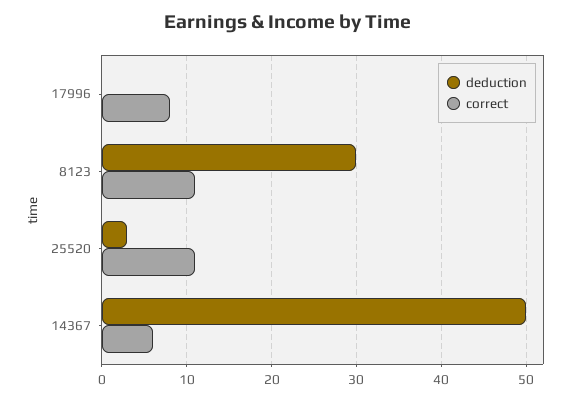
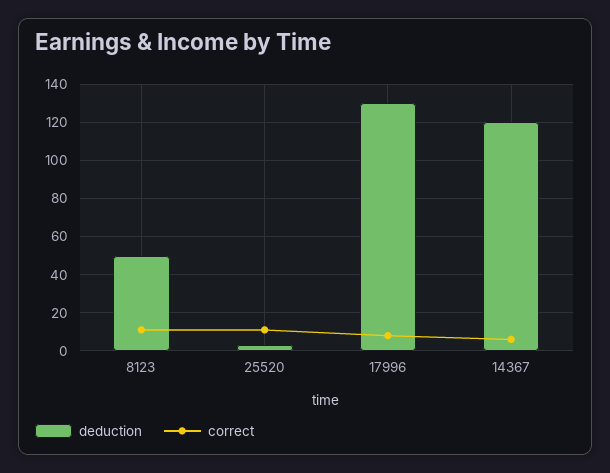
  {
    "deduction": {
-     "17996": 0,
+     "17996": 130,
-     "8123": 30,
+     "8123": 50,
      "25520": 3,
-     "14367": 50
+     "14367": 120
    },
    "correct": {
      "17996": 8,
      "8123": 11,
      "25520": 11,
      "14367": 6
    }
  }

